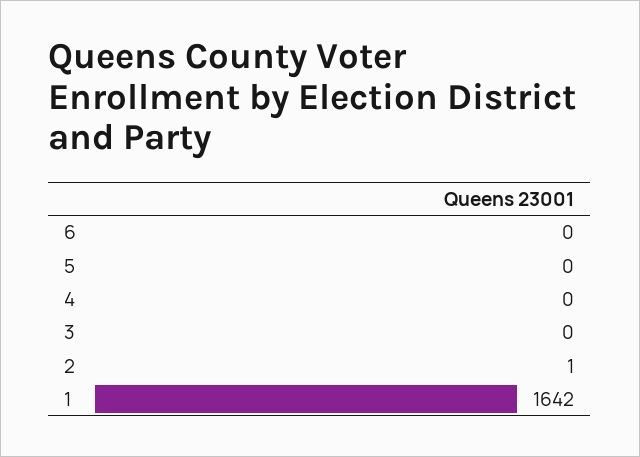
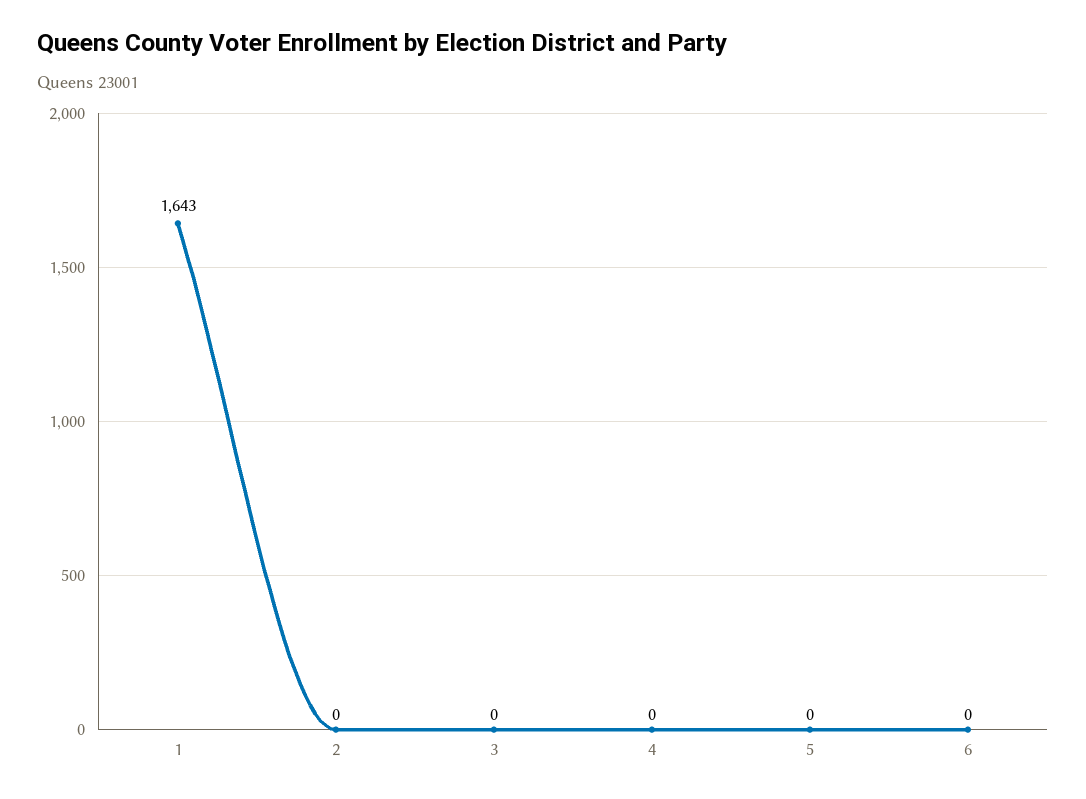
  {
    "6": 0,
    "5": 0,
    "4": 0,
    "3": 0,
-   "2": 1,
+   "2": 0,
-   "1": 1642
+   "1": 1643
  }

